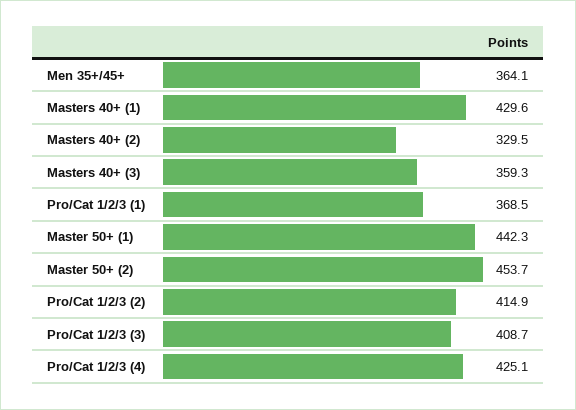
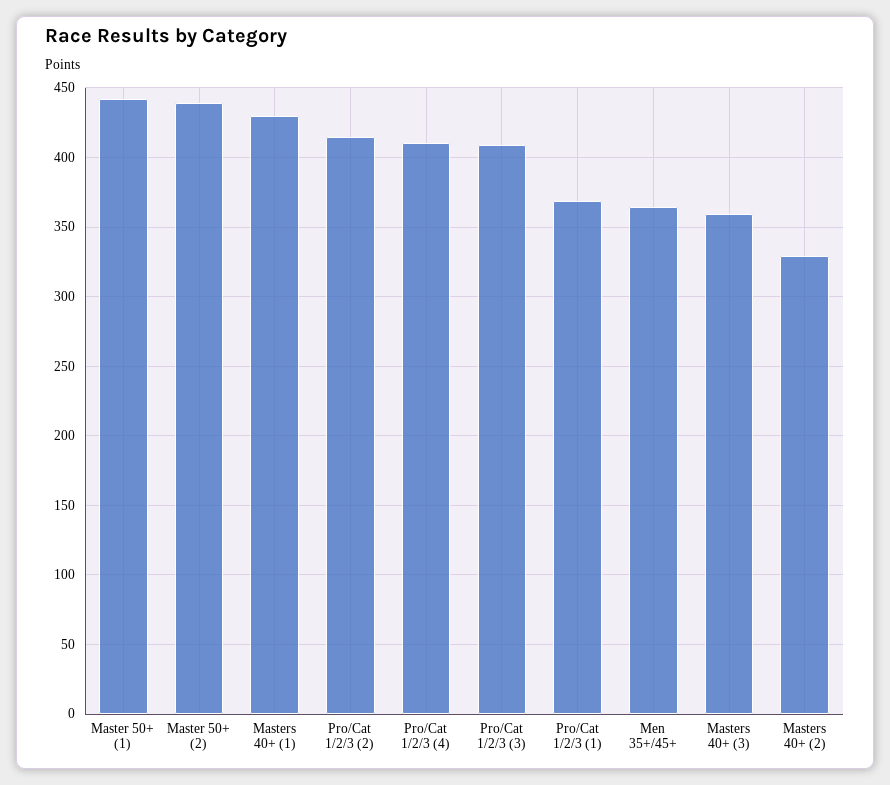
  {
    "Men 35+/45+": 364.1,
    "Masters 40+ (1)": 429.6,
    "Masters 40+ (2)": 329.5,
    "Masters 40+ (3)": 359.3,
    "Pro/Cat 1/2/3 (1)": 368.5,
    "Master 50+ (1)": 442.3,
-   "Master 50+ (2)": 453.7,
+   "Master 50+ (2)": 440,
    "Pro/Cat 1/2/3 (2)": 414.9,
    "Pro/Cat 1/2/3 (3)": 408.7,
-   "Pro/Cat 1/2/3 (4)": 425.1
+   "Pro/Cat 1/2/3 (4)": 410
  }

